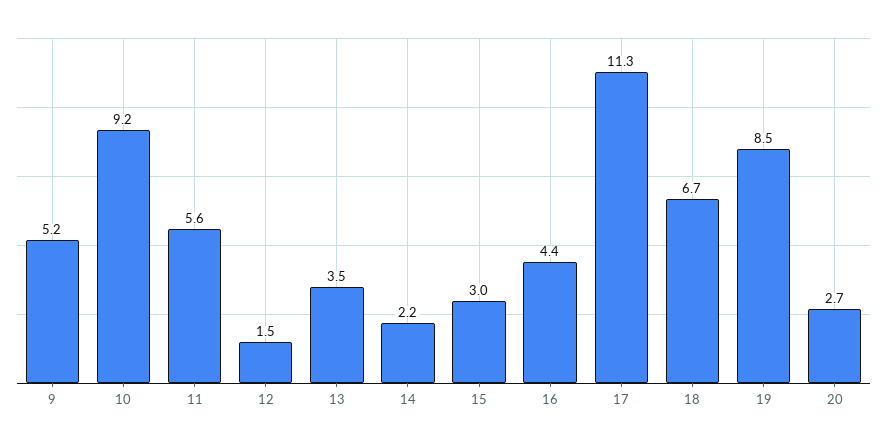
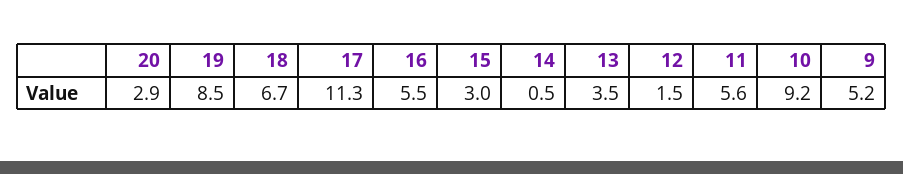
  {
    "9": 5.2,
    "10": 9.2,
    "11": 5.6,
    "12": 1.5,
    "13": 3.5,
-   "14": 2.2,
+   "14": 0.5,
    "15": 3,
-   "16": 4.4,
+   "16": 5.5,
    "17": 11.3,
    "18": 6.7,
    "19": 8.5,
-   "20": 2.7
+   "20": 2.9
  }

